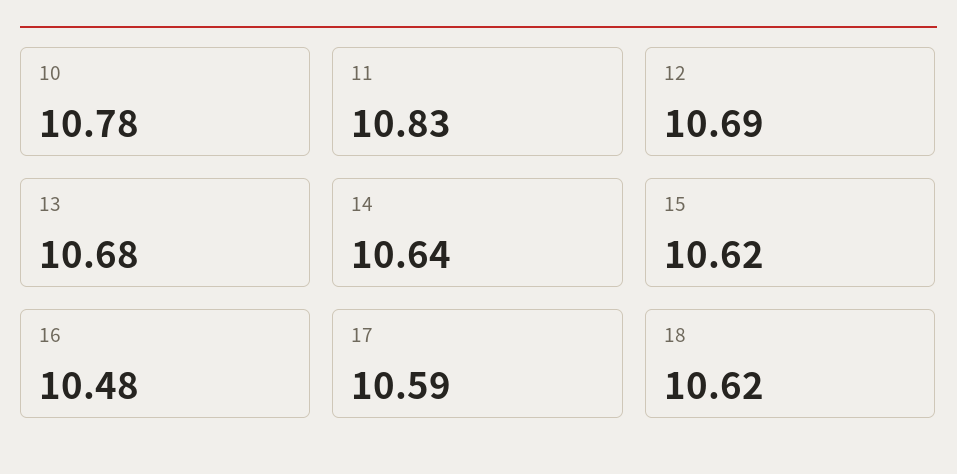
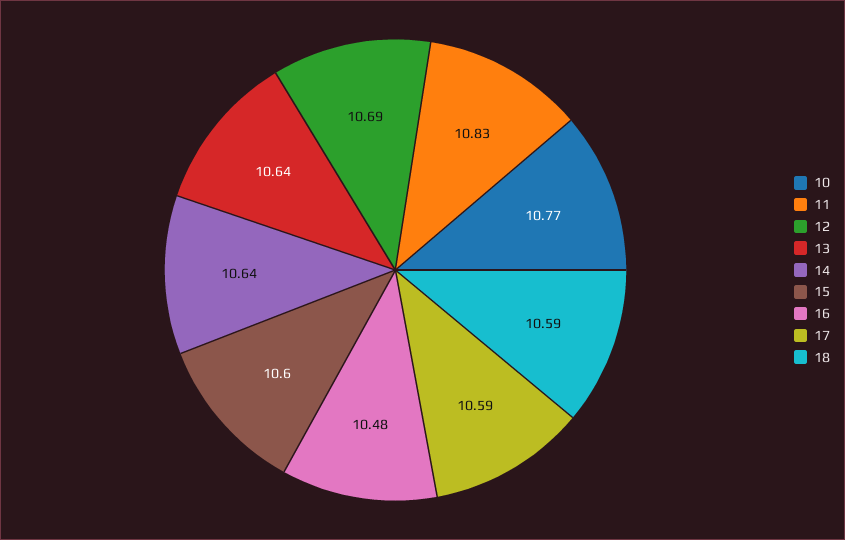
  {
-   "10": 10.78,
+   "10": 10.77,
    "11": 10.83,
    "12": 10.69,
-   "13": 10.68,
+   "13": 10.64,
    "14": 10.64,
-   "15": 10.62,
+   "15": 10.6,
    "16": 10.48,
    "17": 10.59,
-   "18": 10.62
+   "18": 10.59
  }

